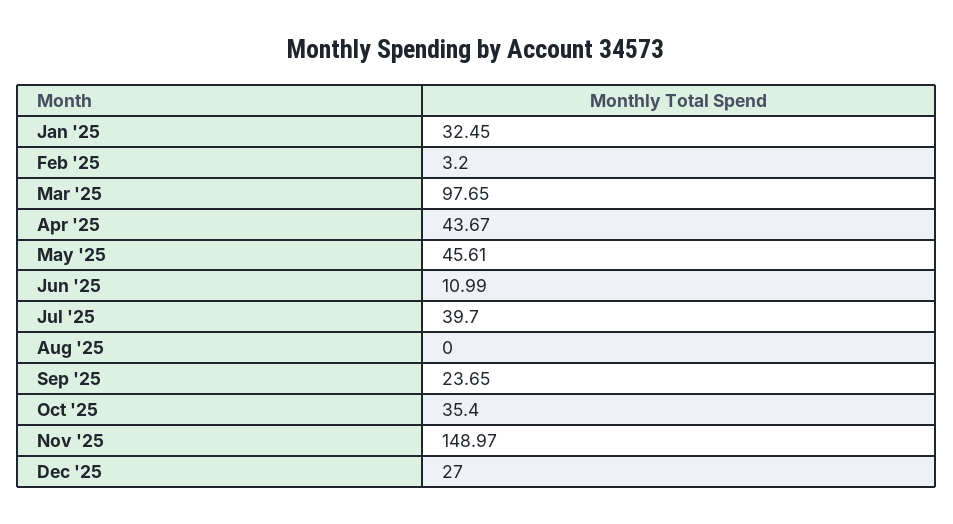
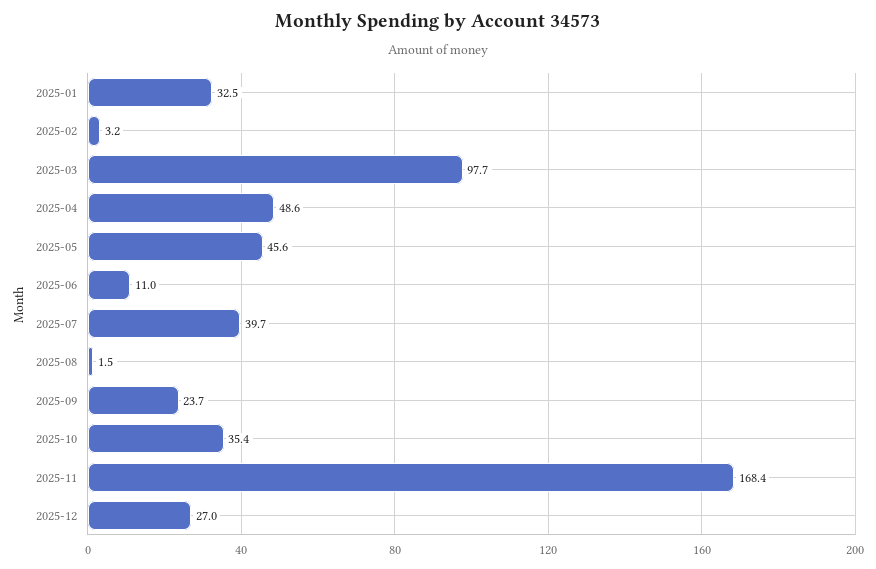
  {
    "Jan '25": 32.45,
    "Feb '25": 3.2,
    "Mar '25": 97.65,
-   "Apr '25": 43.67,
+   "Apr '25": 48.6,
    "May '25": 45.61,
    "Jun '25": 10.99,
    "Jul '25": 39.7,
-   "Aug '25": 0,
+   "Aug '25": 1.5,
    "Sep '25": 23.65,
    "Oct '25": 35.4,
-   "Nov '25": 148.97,
+   "Nov '25": 168.4,
    "Dec '25": 27
  }

